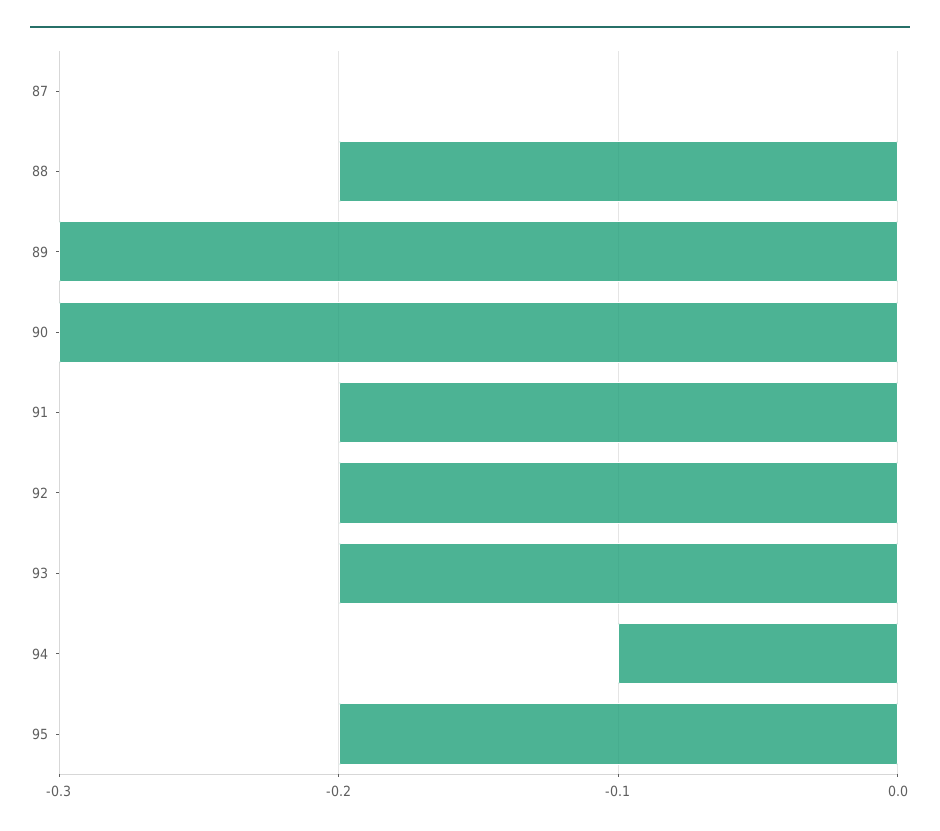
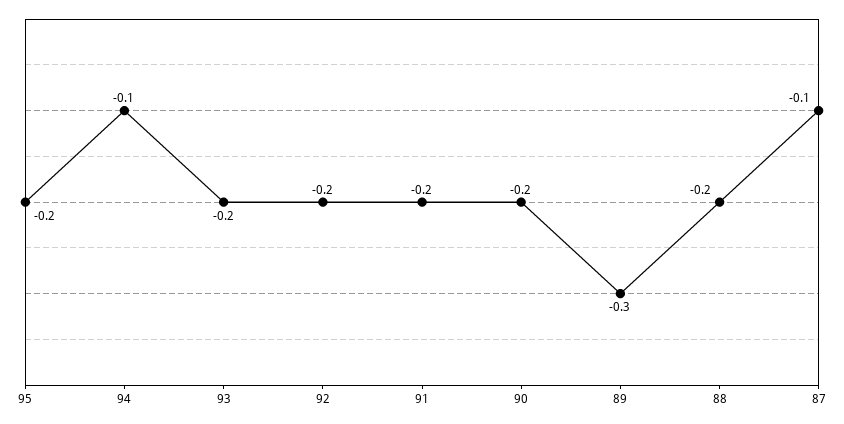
  {
-   "87": 0,
+   "87": -0.1,
    "88": -0.2,
    "89": -0.3,
-   "90": -0.3,
+   "90": -0.2,
    "91": -0.2,
    "92": -0.2,
    "93": -0.2,
    "94": -0.1,
    "95": -0.2
  }

